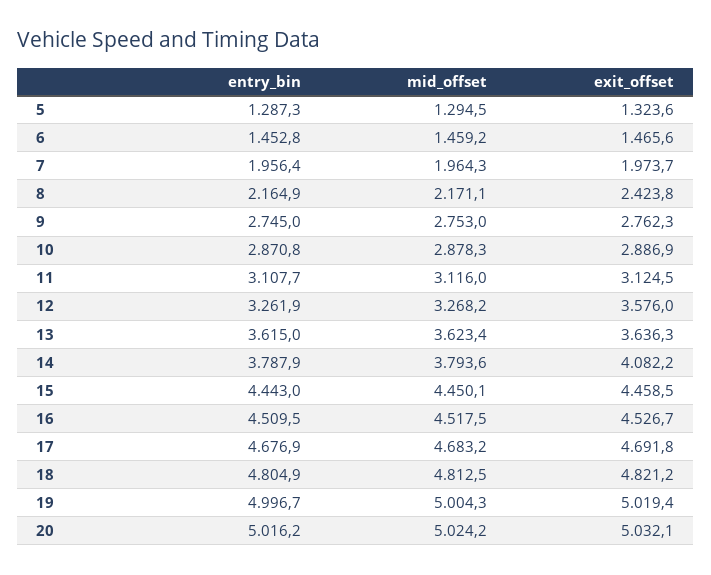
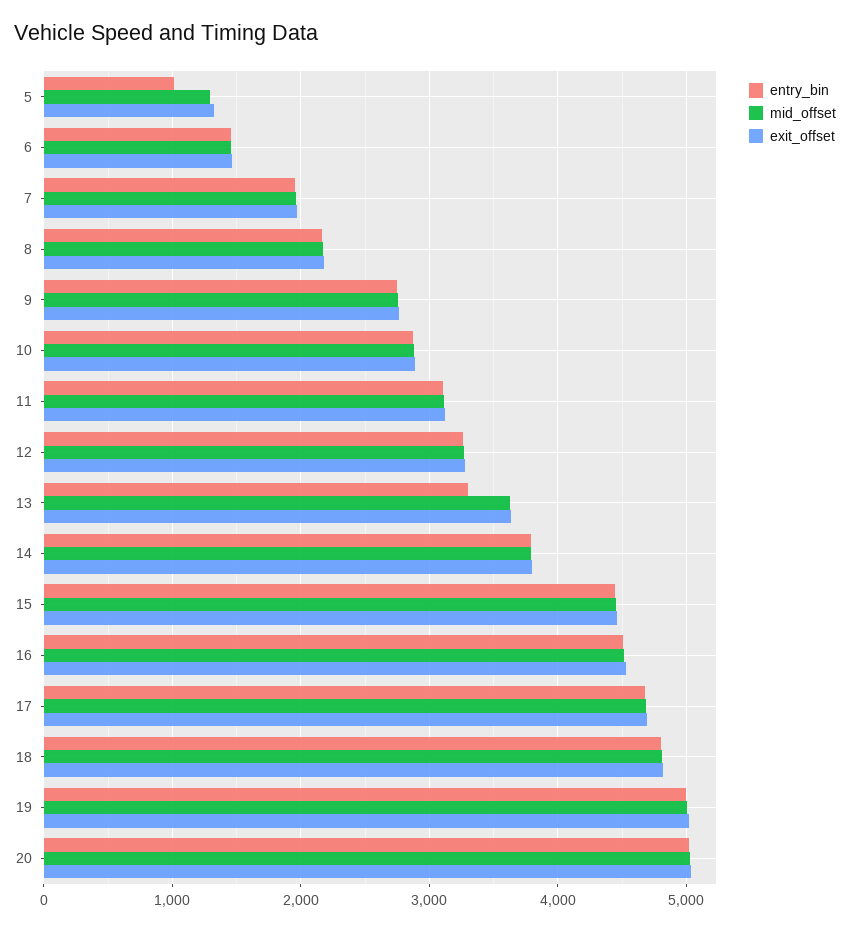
  {
    "entry_bin": {
-     "5": 1287.3,
+     "5": 1000,
      "6": 1452.8,
      "7": 1956.4,
      "8": 2164.9,
      "9": 2745,
      "10": 2870.8,
      "11": 3107.7,
      "12": 3261.9,
-     "13": 3615,
+     "13": 3300,
      "14": 3787.9,
      "15": 4443,
      "16": 4509.5,
      "17": 4676.9,
      "18": 4804.9,
      "19": 4996.7,
      "20": 5016.2
    },
    "mid_offset": {
      "5": 1294.5,
      "6": 1459.2,
      "7": 1964.3,
      "8": 2171.1,
      "9": 2753,
      "10": 2878.3,
      "11": 3116,
      "12": 3268.2,
      "13": 3623.4,
      "14": 3793.6,
      "15": 4450.1,
      "16": 4517.5,
      "17": 4683.2,
      "18": 4812.5,
      "19": 5004.3,
      "20": 5024.2
    },
    "exit_offset": {
      "5": 1323.6,
      "6": 1465.6,
      "7": 1973.7,
-     "8": 2423.8,
+     "8": 2200,
      "9": 2762.3,
      "10": 2886.9,
      "11": 3124.5,
-     "12": 3576,
+     "12": 3300,
      "13": 3636.3,
-     "14": 4082.2,
+     "14": 3800,
      "15": 4458.5,
      "16": 4526.7,
      "17": 4691.8,
      "18": 4821.2,
      "19": 5019.4,
      "20": 5032.1
    }
  }

